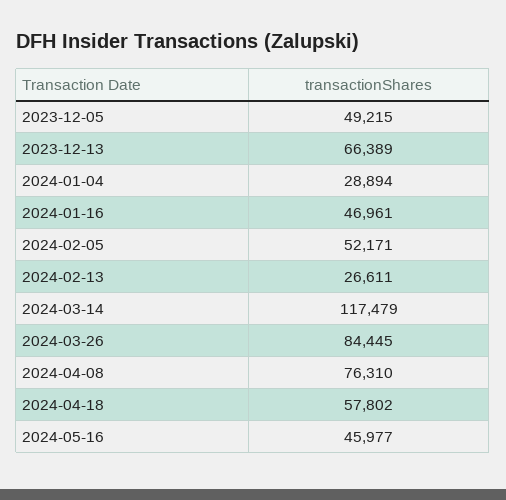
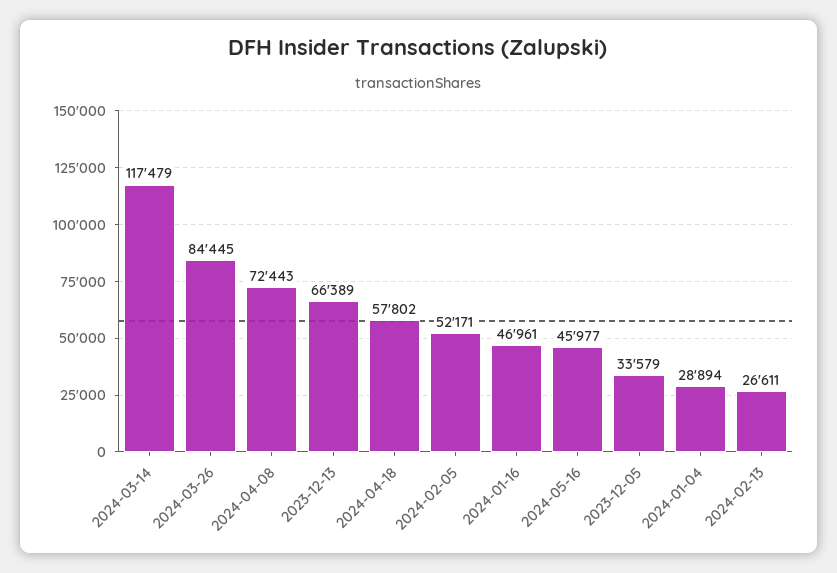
  {
-   "2023-12-05": 49215,
+   "2023-12-05": 33579,
    "2023-12-13": 66389,
    "2024-01-04": 28894,
    "2024-01-16": 46961,
    "2024-02-05": 52171,
    "2024-02-13": 26611,
    "2024-03-14": 117479,
    "2024-03-26": 84445,
-   "2024-04-08": 76310,
+   "2024-04-08": 72443,
    "2024-04-18": 57802,
    "2024-05-16": 45977
  }

